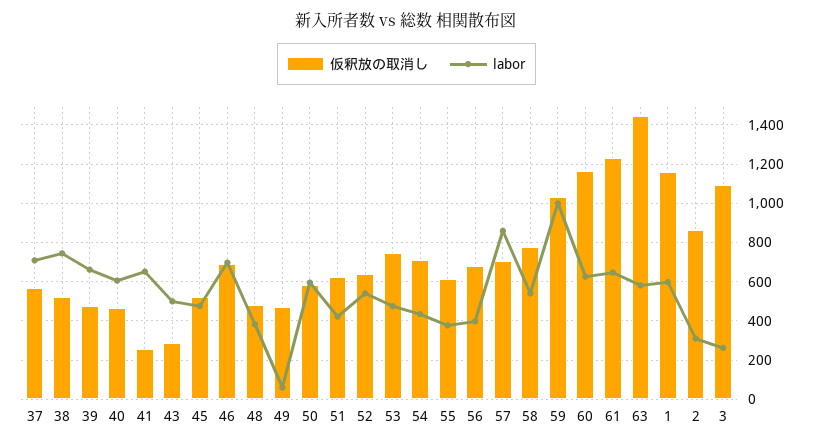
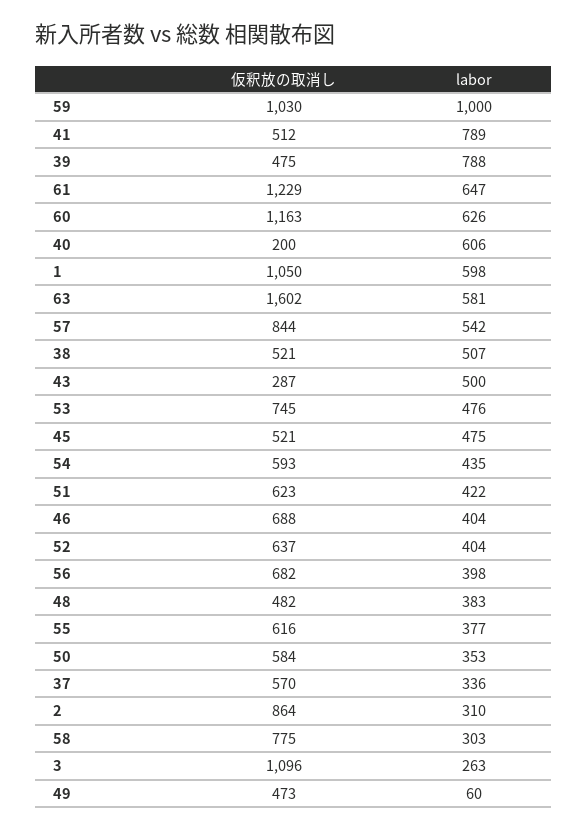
  {
    "仮釈放の取消し": {
      "37": 570,
      "38": 521,
      "39": 475,
-     "40": 450,
+     "40": 200,
-     "41": 250,
+     "41": 512,
      "43": 287,
      "45": 521,
      "46": 688,
      "48": 482,
      "49": 473,
      "50": 584,
      "51": 623,
      "52": 637,
      "53": 745,
-     "54": 700,
+     "54": 593,
      "55": 616,
      "56": 682,
-     "57": 700,
+     "57": 844,
      "58": 775,
      "59": 1030,
      "60": 1163,
      "61": 1229,
-     "63": 1450,
+     "63": 1602,
-     "1": 1150,
+     "1": 1050,
      "2": 864,
      "3": 1096
    },
    "labor": {
-     "37": 700,
+     "37": 336,
-     "38": 750,
+     "38": 507,
-     "39": 650,
+     "39": 788,
      "40": 606,
-     "41": 650,
+     "41": 789,
      "43": 500,
      "45": 475,
-     "46": 700,
+     "46": 404,
      "48": 383,
      "49": 60,
-     "50": 600,
+     "50": 353,
      "51": 422,
-     "52": 550,
+     "52": 404,
      "53": 476,
      "54": 435,
      "55": 377,
      "56": 398,
-     "57": 850,
+     "57": 542,
-     "58": 550,
+     "58": 303,
      "59": 1000,
      "60": 626,
      "61": 647,
      "63": 581,
      "1": 598,
      "2": 310,
      "3": 263
    }
  }

